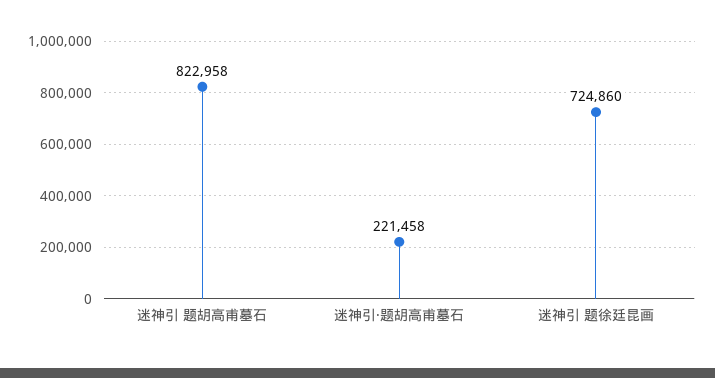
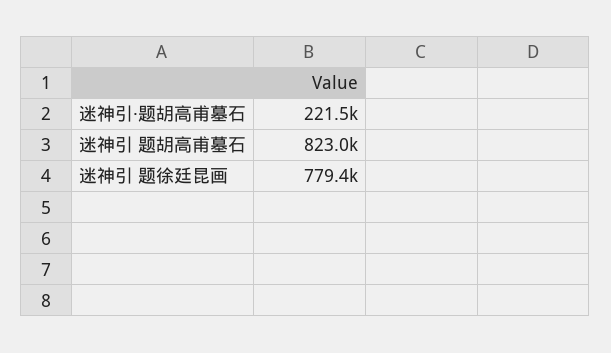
  {
    "迷神引 题胡高甫墓石": 822958,
    "迷神引·题胡高甫墓石": 221458,
-   "迷神引 题徐廷昆画": 724860
+   "迷神引 题徐廷昆画": 779400
  }

